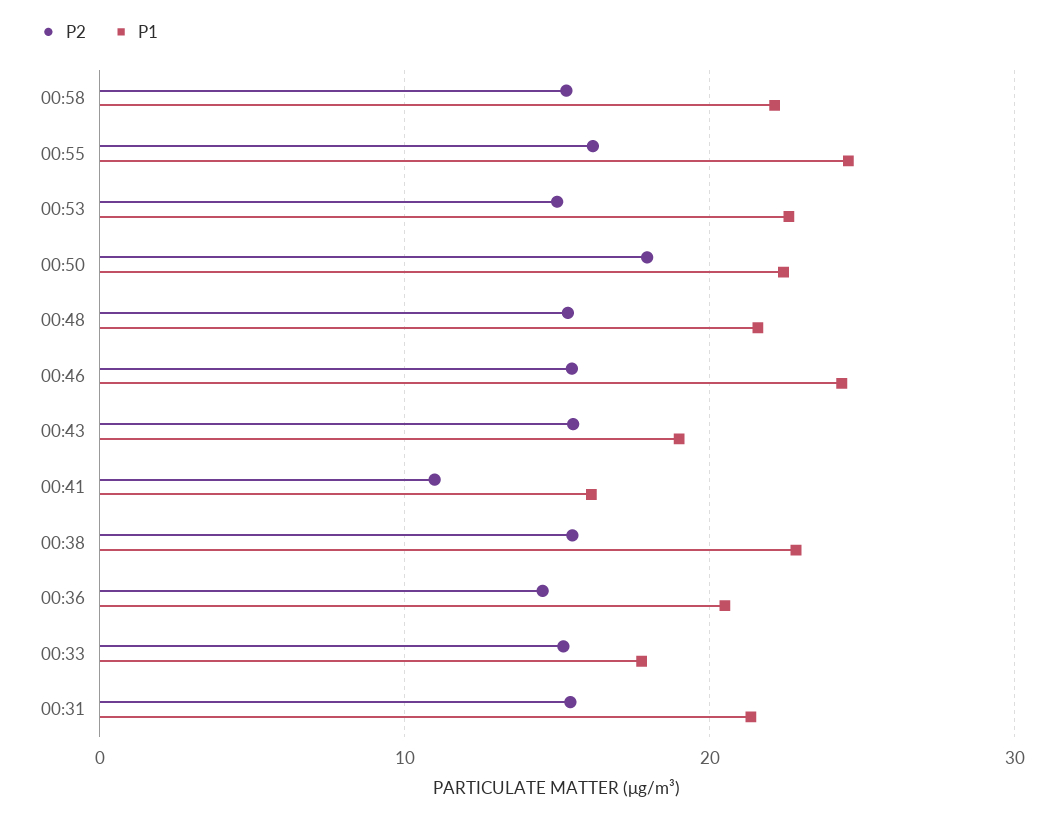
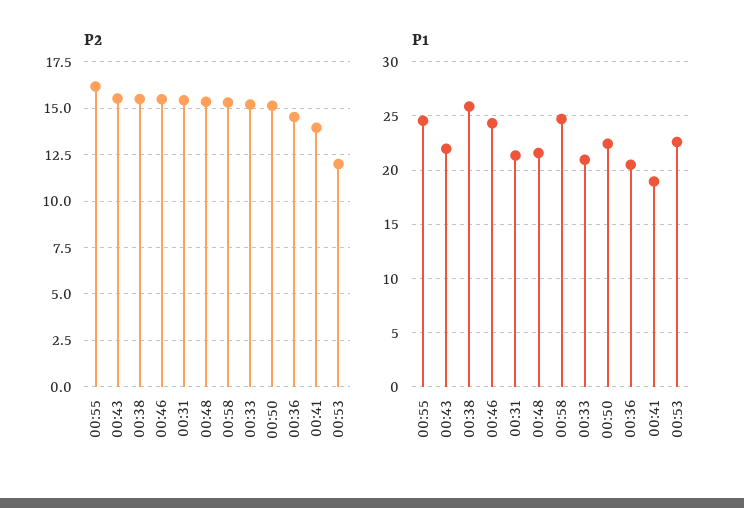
  {
    "P2": {
      "00:58": 15.5,
      "00:55": 16,
-     "00:53": 15,
+     "00:53": 12,
-     "00:50": 18,
+     "00:50": 15,
      "00:48": 15.5,
      "00:46": 15.5,
      "00:43": 15.5,
-     "00:41": 11,
+     "00:41": 14,
      "00:38": 15.5,
      "00:36": 14.5,
      "00:33": 15,
      "00:31": 15.5
    },
    "P1": {
-     "00:58": 22,
+     "00:58": 25,
      "00:55": 25,
      "00:53": 23,
      "00:50": 22,
      "00:48": 22,
      "00:46": 24,
-     "00:43": 19,
+     "00:43": 22,
-     "00:41": 16,
+     "00:41": 19,
-     "00:38": 23,
+     "00:38": 26,
      "00:36": 21,
-     "00:33": 18,
+     "00:33": 21,
      "00:31": 21
    }
  }

